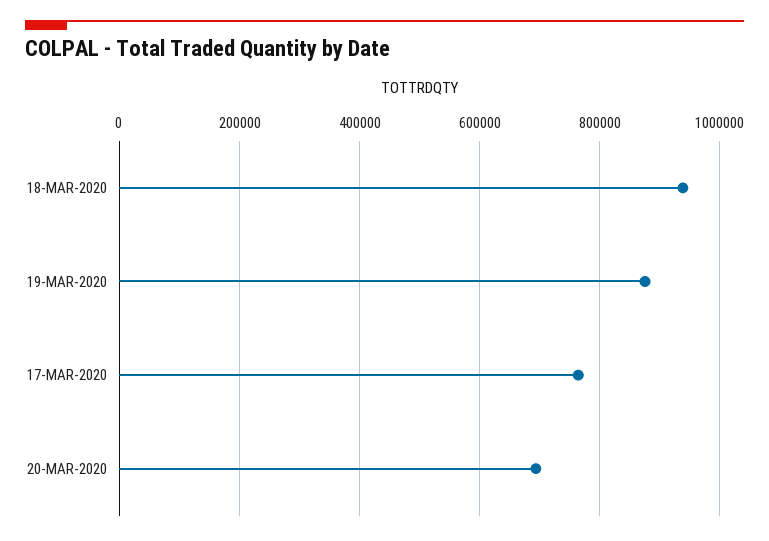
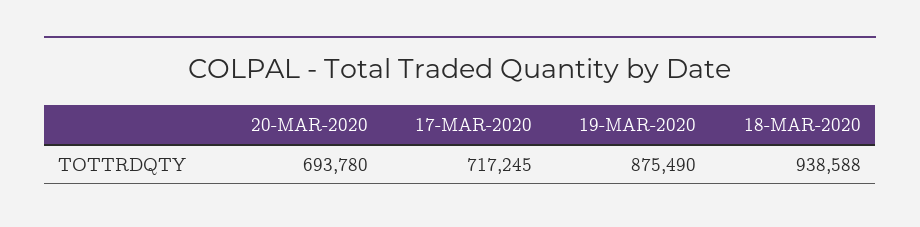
  {
    "18-MAR-2020": 938588,
    "19-MAR-2020": 875490,
-   "17-MAR-2020": 760000,
+   "17-MAR-2020": 717245,
    "20-MAR-2020": 693780
  }

